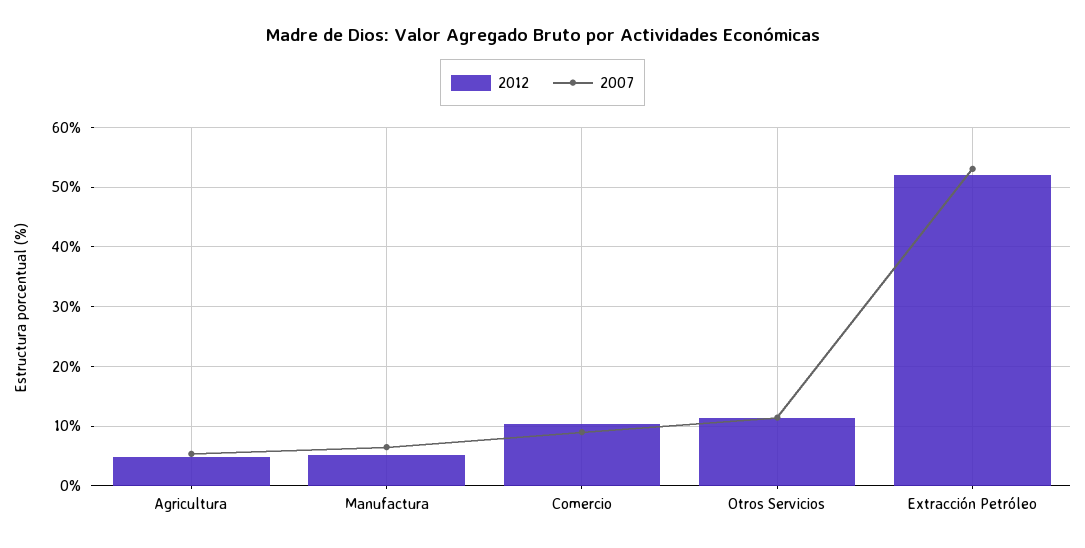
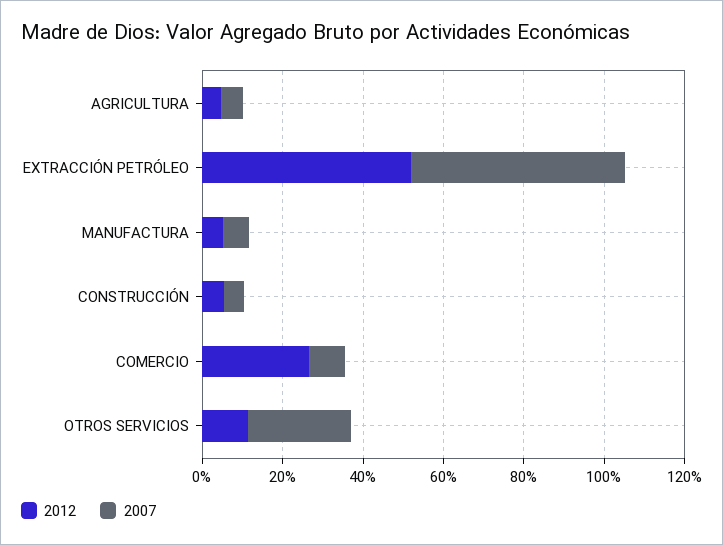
  {
    "2012": {
      "Agricultura": 4,
      "Manufactura": 6,
-     "Comercio": 10,
+     "Comercio": 25,
      "Otros Servicios": 12,
-     "Extracción Petróleo": 52
+     "Extracción Petróleo": 52,
+     "CONSTRUCCIÓN": 5
    },
    "2007": {
      "Agricultura": 6,
      "Manufactura": 6,
      "Comercio": 10,
-     "Otros Servicios": 12,
+     "Otros Servicios": 25,
-     "Extracción Petróleo": 54
+     "Extracción Petróleo": 54,
+     "CONSTRUCCIÓN": 5
    }
  }

